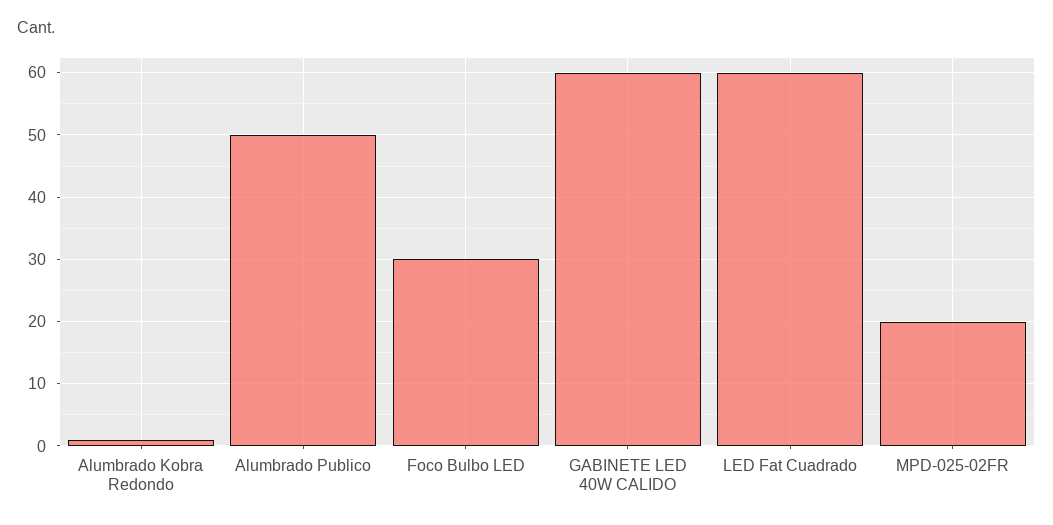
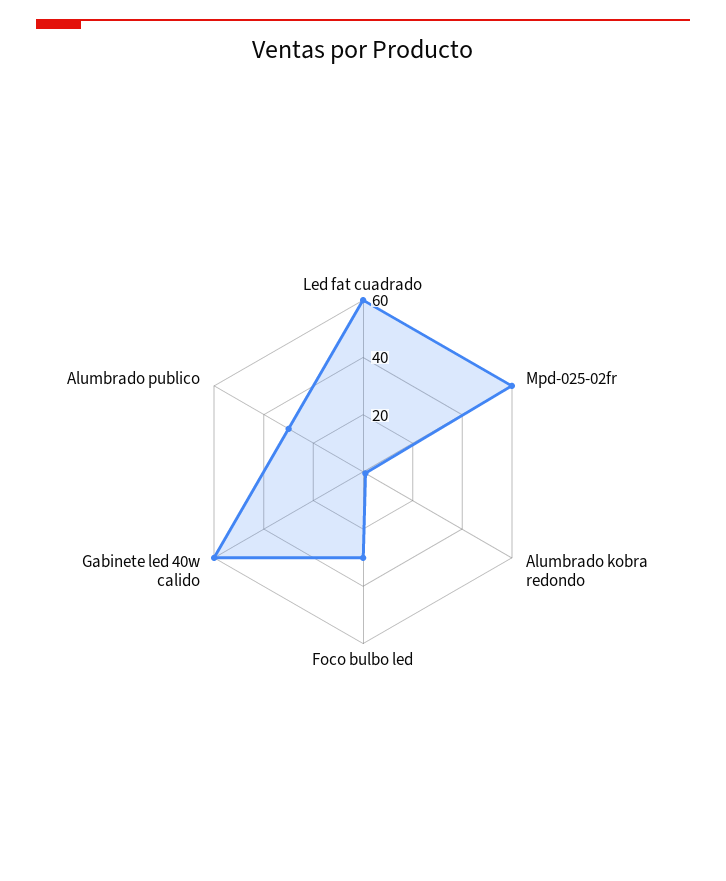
  {
    "Alumbrado Kobra Redondo": 1,
-   "Alumbrado Publico": 50,
+   "Alumbrado Publico": 30,
    "Foco Bulbo LED": 30,
    "GABINETE LED 40W CALIDO": 60,
    "LED Fat Cuadrado": 60,
-   "MPD-025-02FR": 20
+   "MPD-025-02FR": 60
  }

